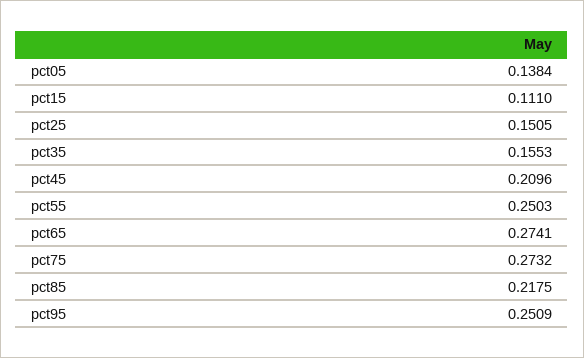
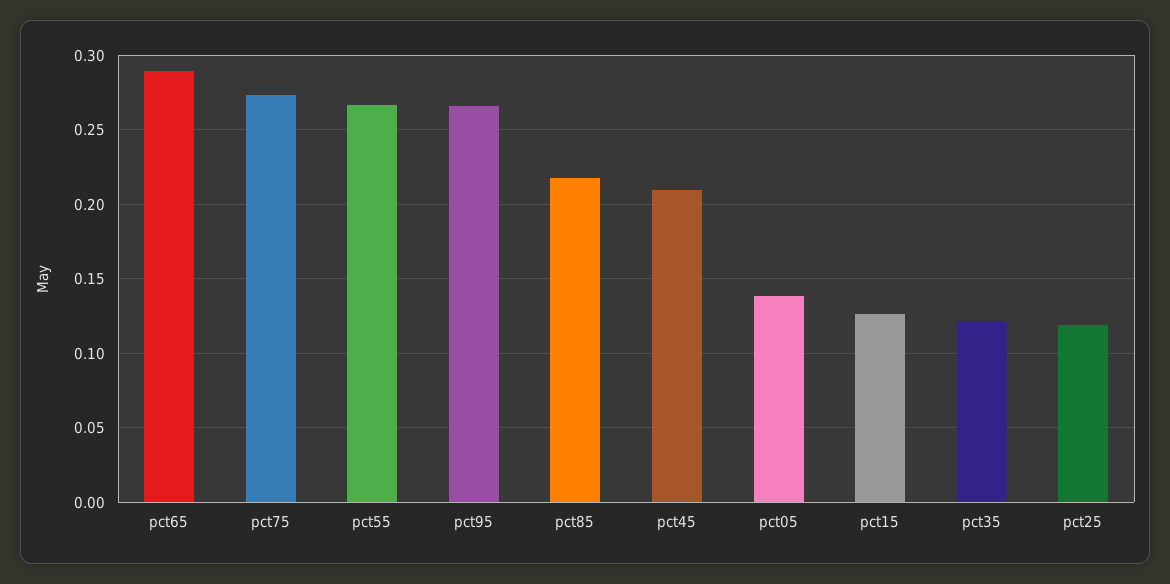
  {
    "pct05": 0.1384,
-   "pct15": 0.111,
+   "pct15": 0.125,
-   "pct25": 0.1505,
+   "pct25": 0.12,
-   "pct35": 0.1553,
+   "pct35": 0.12,
    "pct45": 0.2096,
-   "pct55": 0.2503,
+   "pct55": 0.265,
-   "pct65": 0.2741,
+   "pct65": 0.29,
    "pct75": 0.2732,
    "pct85": 0.2175,
-   "pct95": 0.2509
+   "pct95": 0.265
  }

